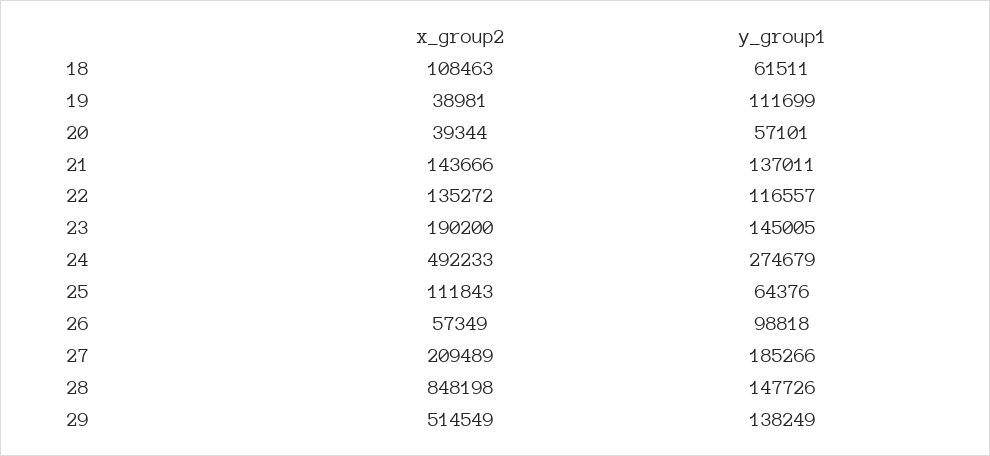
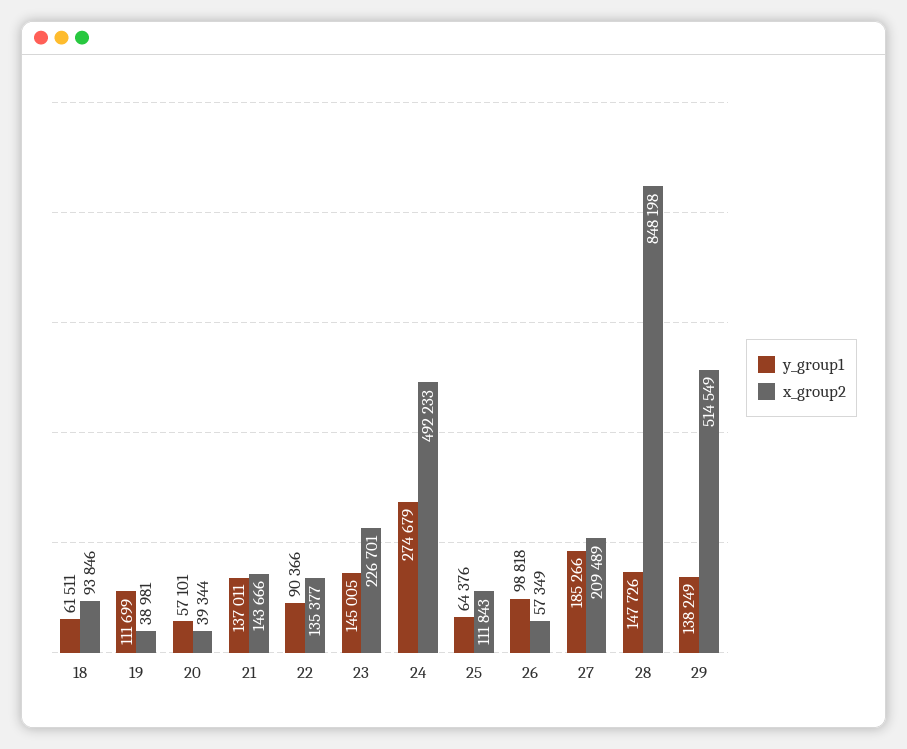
  {
    "x_group2": {
-     "18": 108463,
+     "18": 93846,
      "19": 38981,
      "20": 39344,
      "21": 143666,
-     "22": 135272,
+     "22": 135377,
-     "23": 190200,
+     "23": 226701,
      "24": 492233,
      "25": 111843,
      "26": 57349,
      "27": 209489,
      "28": 848198,
      "29": 514549
    },
    "y_group1": {
      "18": 61511,
      "19": 111699,
      "20": 57101,
      "21": 137011,
-     "22": 116557,
+     "22": 90366,
      "23": 145005,
      "24": 274679,
      "25": 64376,
      "26": 98818,
      "27": 185266,
      "28": 147726,
      "29": 138249
    }
  }

